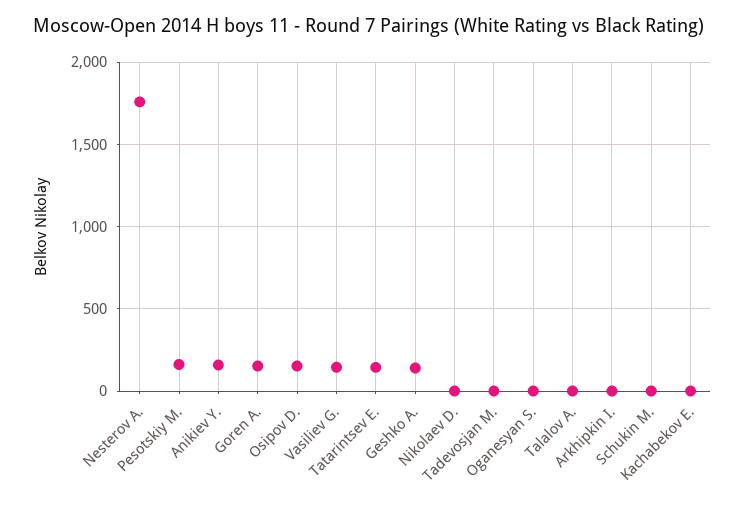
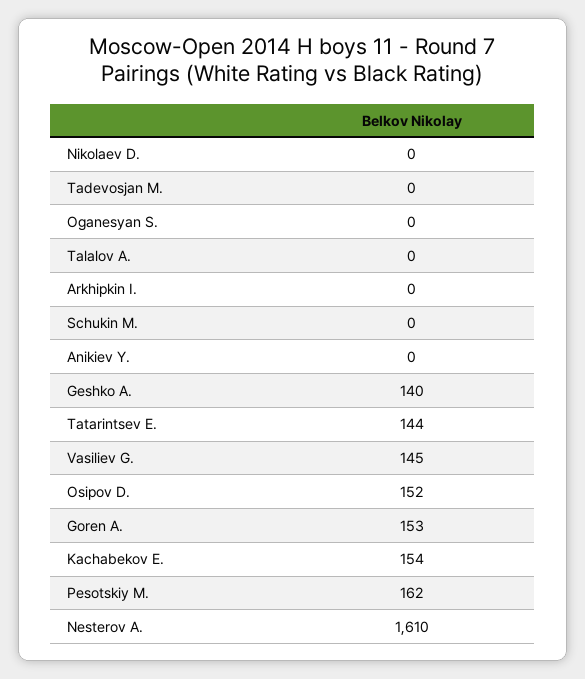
  {
-   "Nesterov A.": 1750,
+   "Nesterov A.": 1610,
    "Pesotskiy M.": 162,
-   "Anikiev Y.": 150,
+   "Anikiev Y.": 0,
    "Goren A.": 153,
    "Osipov D.": 152,
    "Vasiliev G.": 145,
    "Tatarintsev E.": 144,
    "Geshko A.": 140,
    "Nikolaev D.": 0,
    "Tadevosjan M.": 0,
    "Oganesyan S.": 0,
    "Talalov A.": 0,
    "Arkhipkin I.": 0,
    "Schukin M.": 0,
-   "Kachabekov E.": 0
+   "Kachabekov E.": 154
  }

